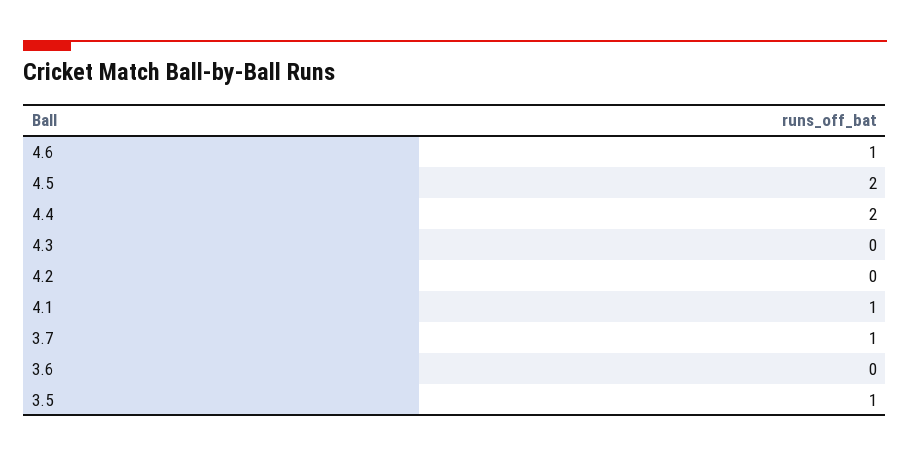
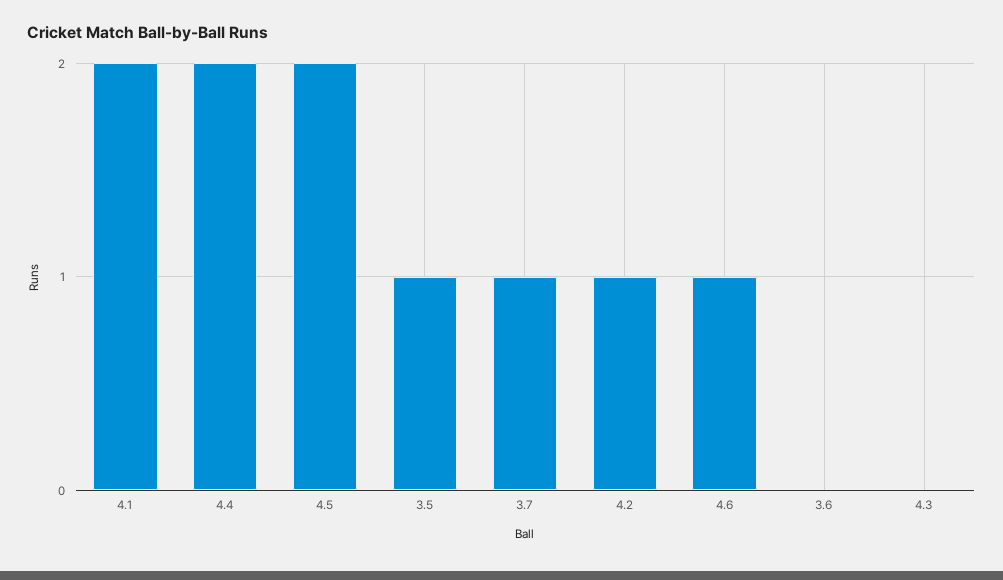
  {
    "4.6": 1,
    "4.5": 2,
    "4.4": 2,
    "4.3": 0,
-   "4.2": 0,
+   "4.2": 1,
-   "4.1": 1,
+   "4.1": 2,
    "3.7": 1,
    "3.6": 0,
    "3.5": 1
  }

